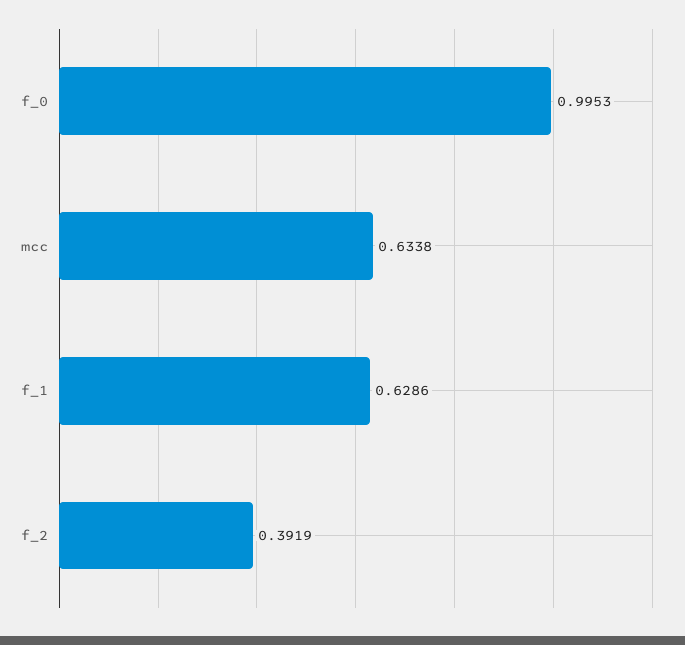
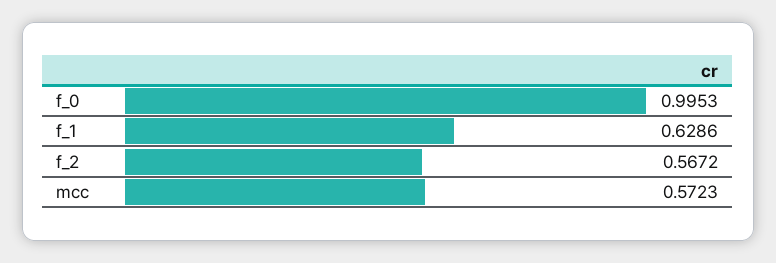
  {
    "f_0": 0.9953,
-   "mcc": 0.6338,
+   "mcc": 0.5723,
    "f_1": 0.6286,
-   "f_2": 0.3919
+   "f_2": 0.5672
  }

